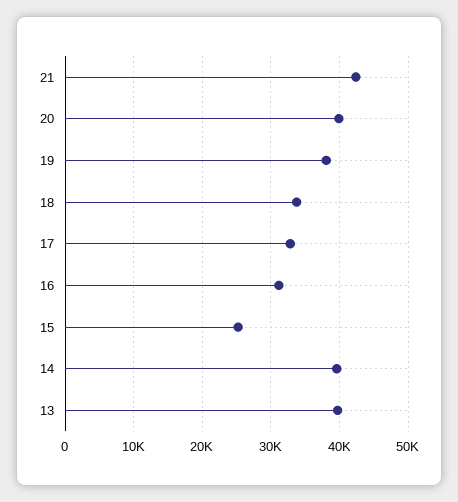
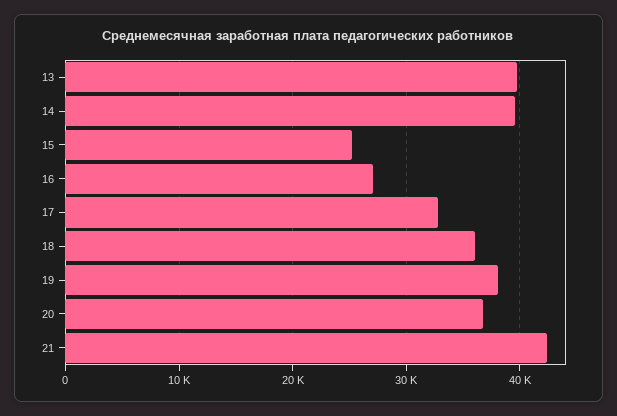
  {
    "21": 42000,
-   "20": 40000,
+   "20": 37000,
    "19": 38000,
-   "18": 34000,
+   "18": 36000,
    "17": 33000,
-   "16": 31000,
+   "16": 27000,
    "15": 25000,
    "14": 40000,
    "13": 40000
  }

